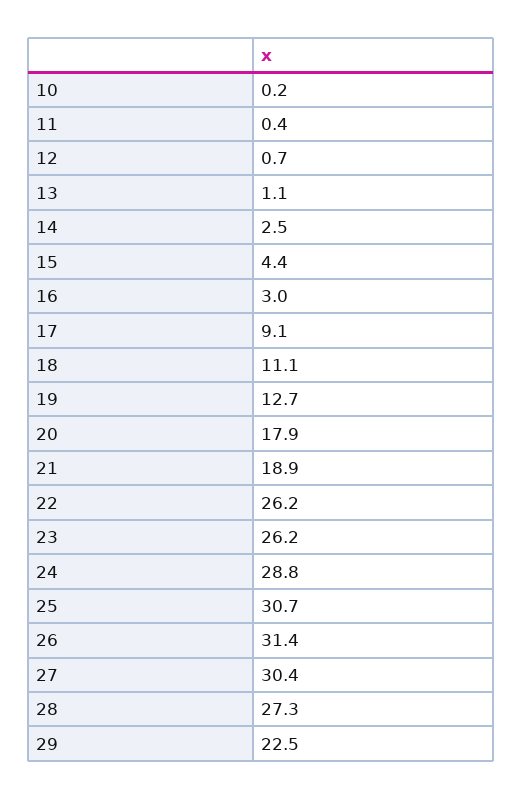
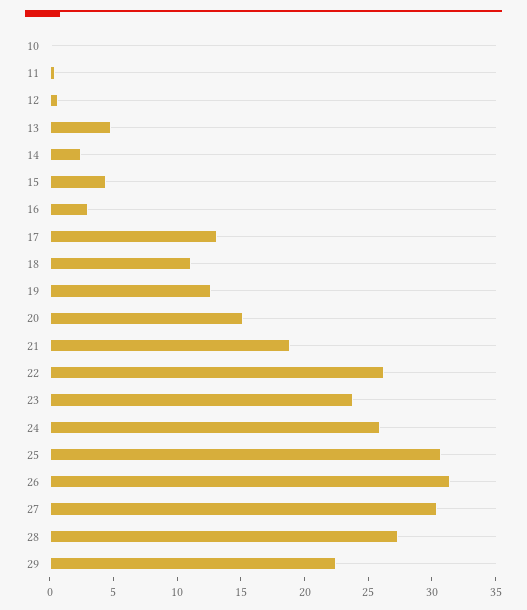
  {
    "10": 0.2,
    "11": 0.4,
    "12": 0.7,
-   "13": 1.1,
+   "13": 5,
    "14": 2.5,
    "15": 4.4,
    "16": 3,
-   "17": 9.1,
+   "17": 13,
    "18": 11.1,
    "19": 12.7,
-   "20": 17.9,
+   "20": 15,
    "21": 18.9,
    "22": 26.2,
-   "23": 26.2,
+   "23": 24,
-   "24": 28.8,
+   "24": 26,
    "25": 30.7,
    "26": 31.4,
    "27": 30.4,
    "28": 27.3,
    "29": 22.5
  }

